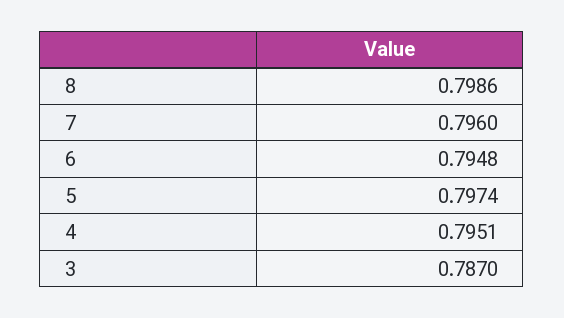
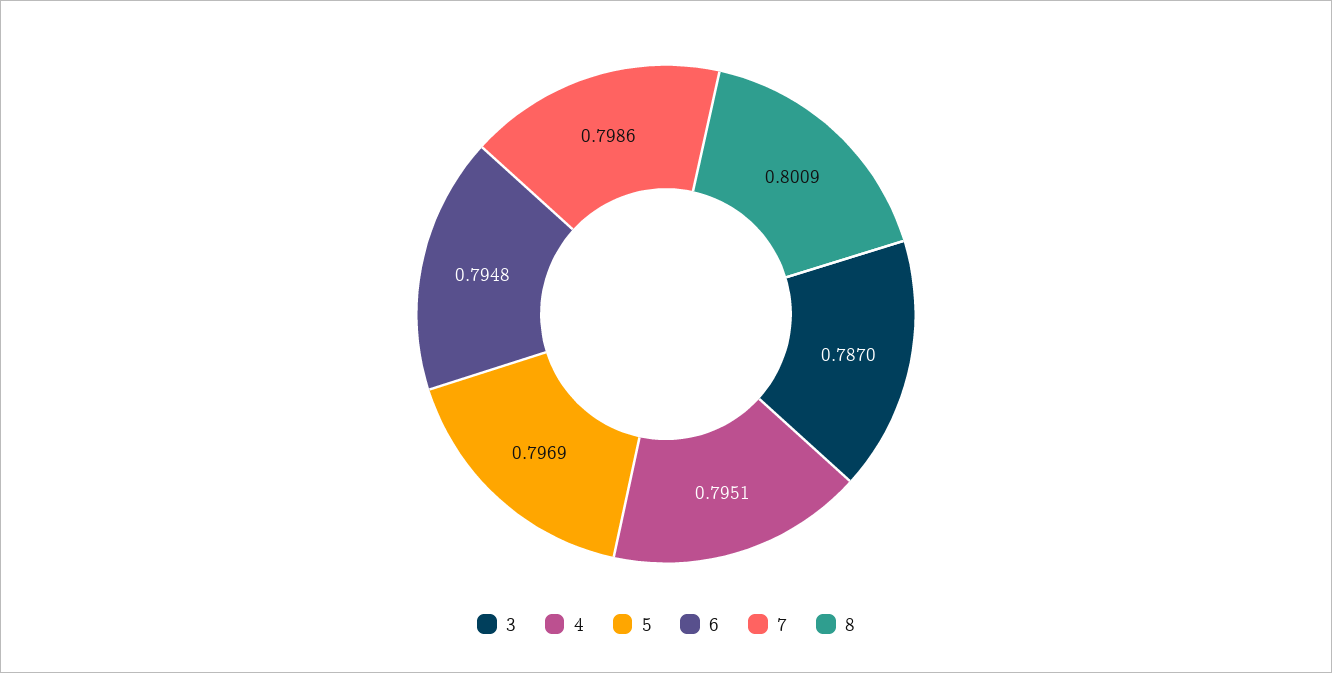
  {
-   "8": 0.7986,
+   "8": 0.8009,
-   "7": 0.796,
+   "7": 0.7986,
    "6": 0.7948,
-   "5": 0.7974,
+   "5": 0.7969,
    "4": 0.7951,
    "3": 0.787
  }

